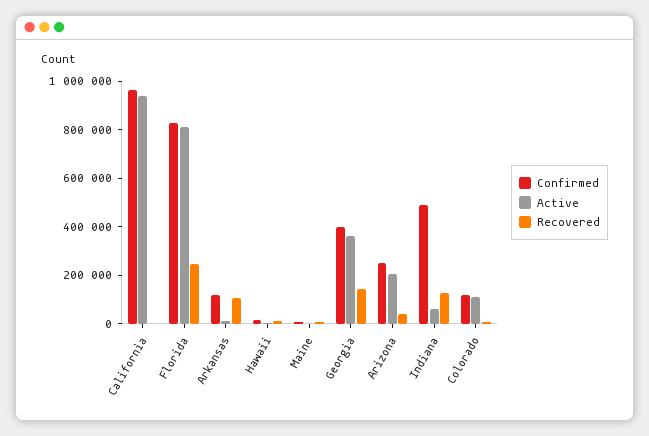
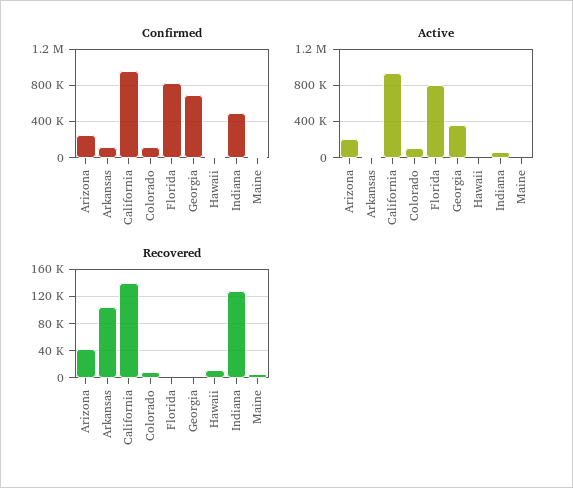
  {
    "Confirmed": {
      "California": 950000,
      "Florida": 850000,
      "Arkansas": 100000,
      "Hawaii": 0,
      "Maine": 0,
-     "Georgia": 400000,
+     "Georgia": 700000,
      "Arizona": 250000,
      "Indiana": 500000,
      "Colorado": 100000
    },
    "Active": {
      "California": 950000,
      "Florida": 800000,
      "Arkansas": 0,
      "Hawaii": 0,
      "Maine": 0,
      "Georgia": 350000,
      "Arizona": 200000,
      "Indiana": 50000,
      "Colorado": 100000
    },
    "Recovered": {
-     "California": 0,
+     "California": 140000,
-     "Florida": 250000,
+     "Florida": 0,
      "Arkansas": 100000,
      "Hawaii": 10000,
      "Maine": 10000,
-     "Georgia": 150000,
+     "Georgia": 0,
      "Arizona": 40000,
      "Indiana": 130000,
      "Colorado": 10000
    }
  }

